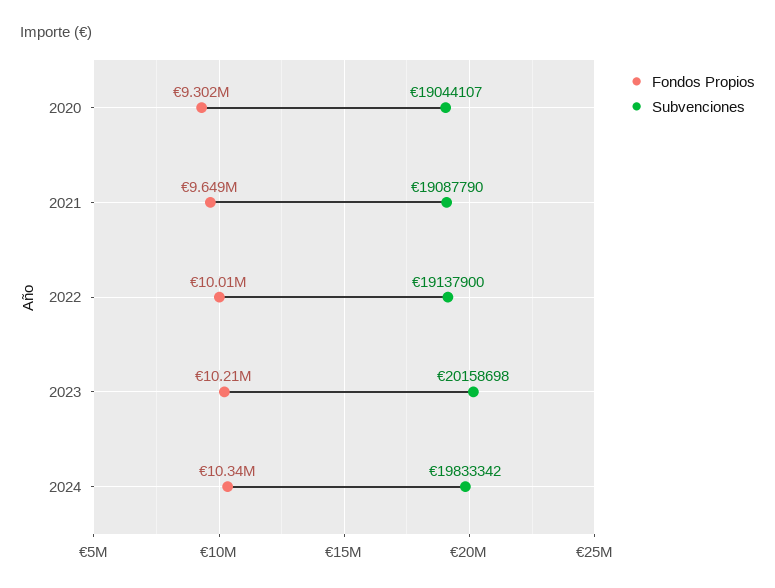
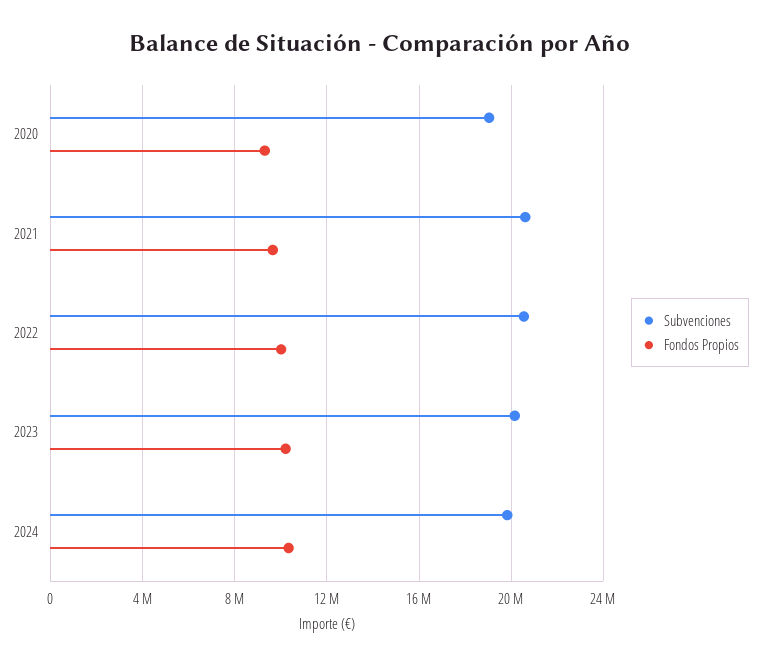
  {
    "Fondos Propios": {
      "2020": 9302000,
      "2021": 9649000,
      "2022": 10010000,
      "2023": 10210000,
      "2024": 10340000
    },
    "Subvenciones": {
      "2020": 19044107,
-     "2021": 19087790,
+     "2021": 20500000,
-     "2022": 19137900,
+     "2022": 20500000,
      "2023": 20158698,
      "2024": 19833342
    }
  }

